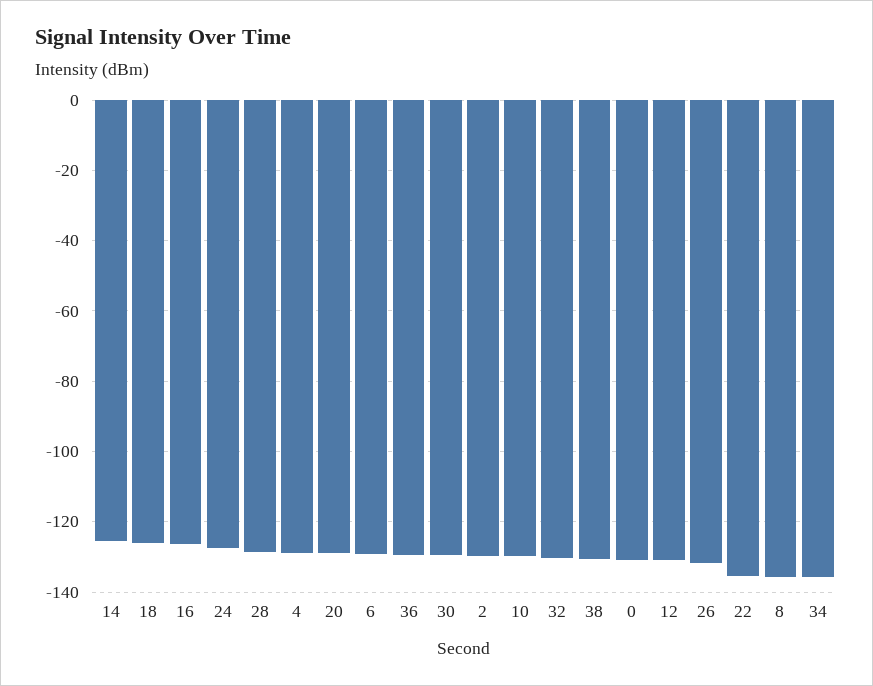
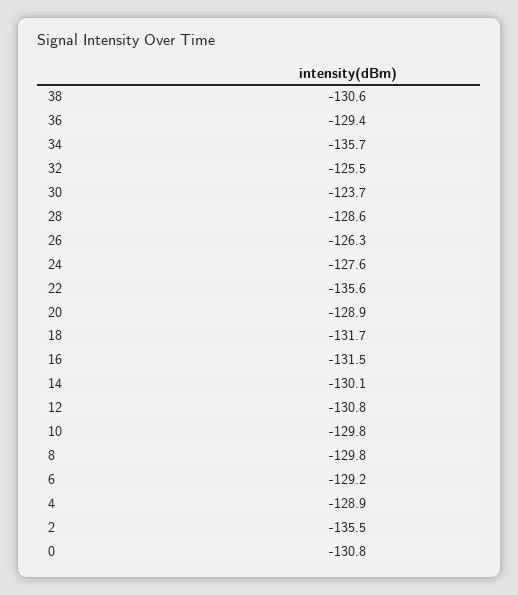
  {
-   "14": -126,
+   "14": -130.1,
-   "18": -126,
+   "18": -131.7,
-   "16": -126,
+   "16": -131.5,
    "24": -127.6,
    "28": -128.6,
    "4": -128.9,
    "20": -128.9,
    "6": -129.2,
    "36": -129.4,
-   "30": -130,
+   "30": -123.7,
-   "2": -130,
+   "2": -135.5,
    "10": -129.8,
-   "32": -130,
+   "32": -125.5,
    "38": -130.6,
    "0": -130.8,
    "12": -130.8,
-   "26": -132,
+   "26": -126.3,
    "22": -135.6,
-   "8": -136,
+   "8": -129.8,
    "34": -135.7
  }

